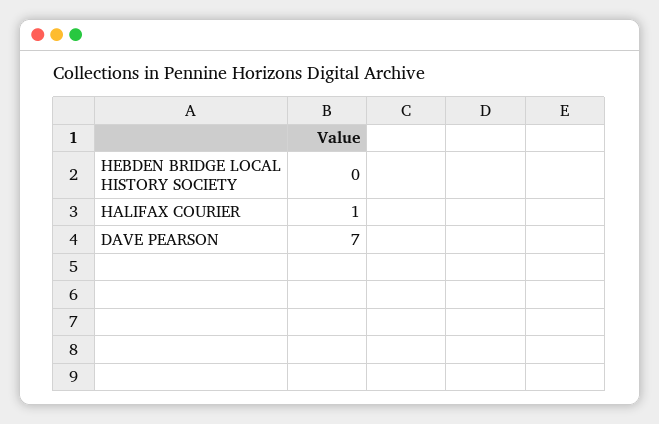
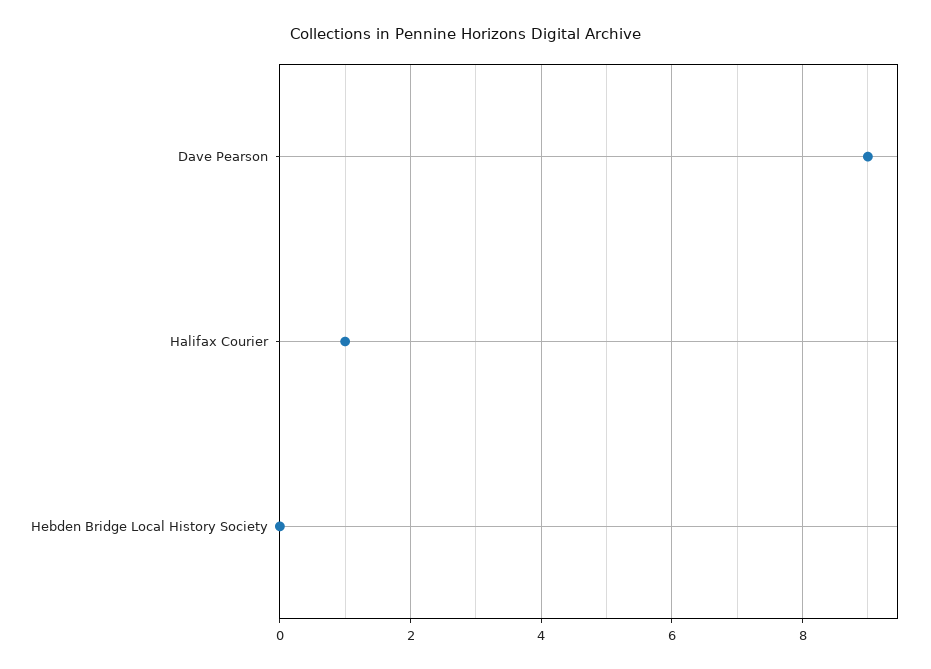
  {
    "HEBDEN BRIDGE LOCAL HISTORY SOCIETY": 0,
    "HALIFAX COURIER": 1,
-   "DAVE PEARSON": 7
+   "DAVE PEARSON": 9
  }

